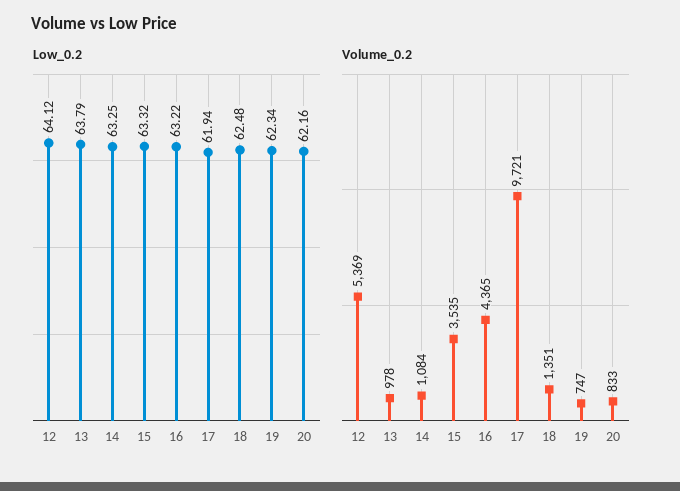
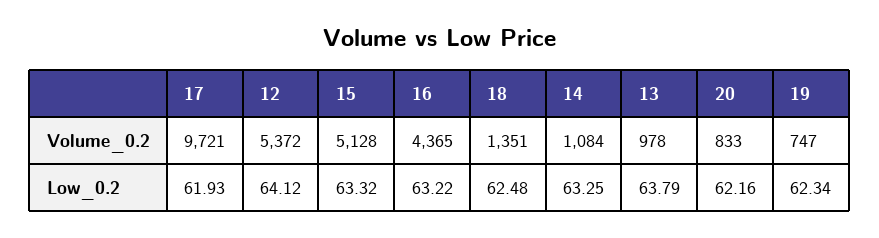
  {
    "Low_0.2": {
      "12": 64.12,
      "13": 63.79,
      "14": 63.25,
      "15": 63.32,
      "16": 63.22,
-     "17": 61.94,
+     "17": 61.93,
      "18": 62.48,
      "19": 62.34,
      "20": 62.16
    },
    "Volume_0.2": {
-     "12": 5369,
+     "12": 5372,
      "13": 978,
      "14": 1084,
-     "15": 3535,
+     "15": 5128,
      "16": 4365,
      "17": 9721,
      "18": 1351,
      "19": 747,
      "20": 833
    }
  }

